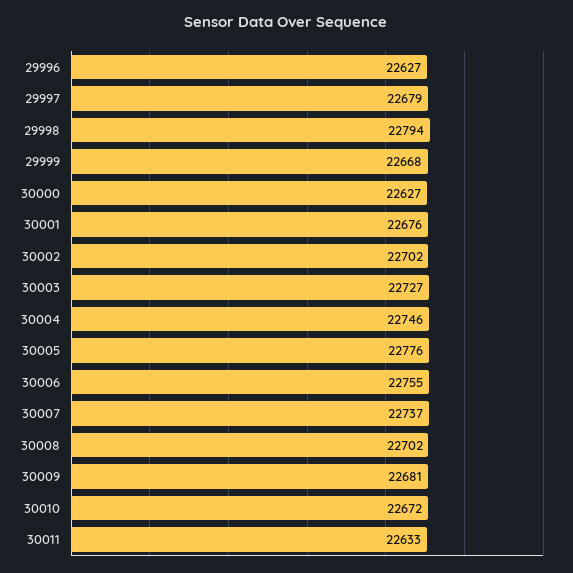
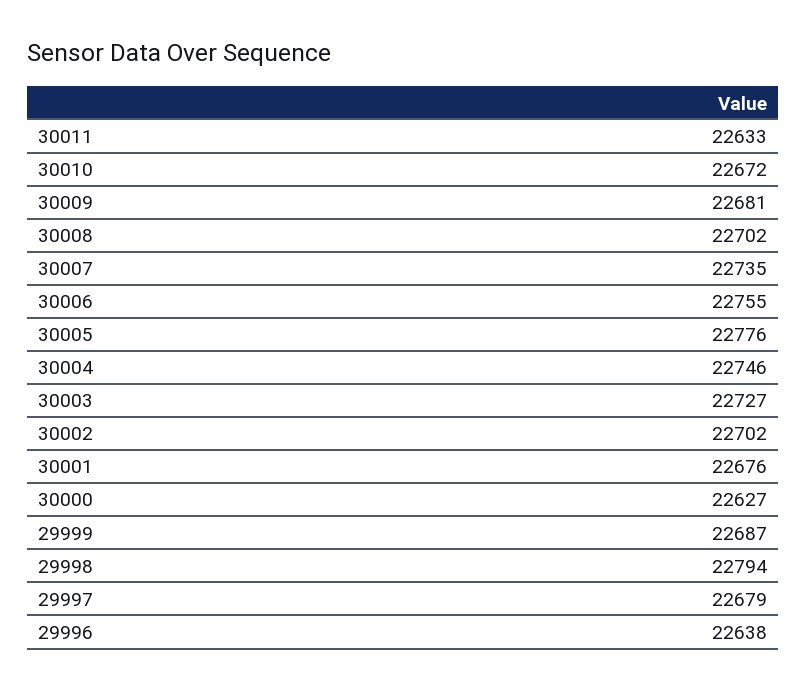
  {
-   "29996": 22627,
+   "29996": 22638,
    "29997": 22679,
    "29998": 22794,
-   "29999": 22668,
+   "29999": 22687,
    "30000": 22627,
    "30001": 22676,
    "30002": 22702,
    "30003": 22727,
    "30004": 22746,
    "30005": 22776,
    "30006": 22755,
-   "30007": 22737,
+   "30007": 22735,
    "30008": 22702,
    "30009": 22681,
    "30010": 22672,
    "30011": 22633
  }

